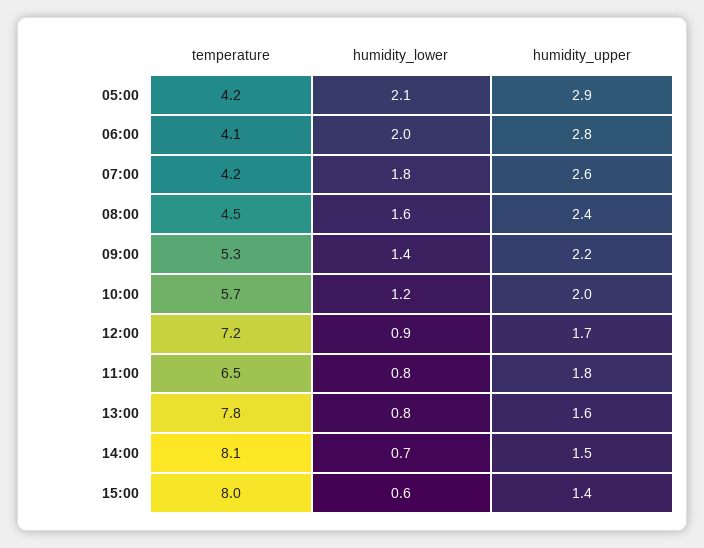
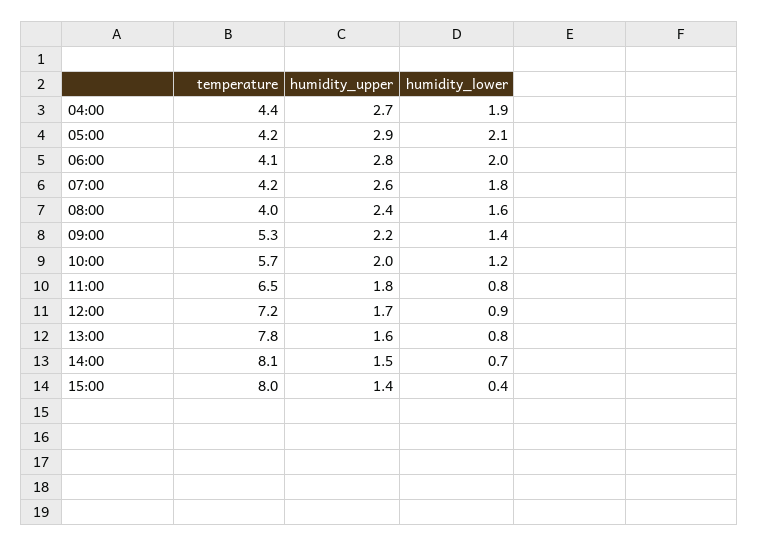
  {
    "temperature": {
      "05:00": 4.2,
      "06:00": 4.1,
      "07:00": 4.2,
-     "08:00": 4.5,
+     "08:00": 4,
      "09:00": 5.3,
      "10:00": 5.7,
      "12:00": 7.2,
      "11:00": 6.5,
      "13:00": 7.8,
      "14:00": 8.1,
-     "15:00": 8
+     "15:00": 8,
+     "04:00": 4.4
    },
    "humidity_lower": {
      "05:00": 2.1,
      "06:00": 2,
      "07:00": 1.8,
      "08:00": 1.6,
      "09:00": 1.4,
      "10:00": 1.2,
      "12:00": 0.9,
      "11:00": 0.8,
      "13:00": 0.8,
      "14:00": 0.7,
-     "15:00": 0.6
+     "15:00": 0.4,
+     "04:00": 1.9
    },
    "humidity_upper": {
      "05:00": 2.9,
      "06:00": 2.8,
      "07:00": 2.6,
      "08:00": 2.4,
      "09:00": 2.2,
      "10:00": 2,
      "12:00": 1.7,
      "11:00": 1.8,
      "13:00": 1.6,
      "14:00": 1.5,
-     "15:00": 1.4
+     "15:00": 1.4,
+     "04:00": 2.7
    }
  }

